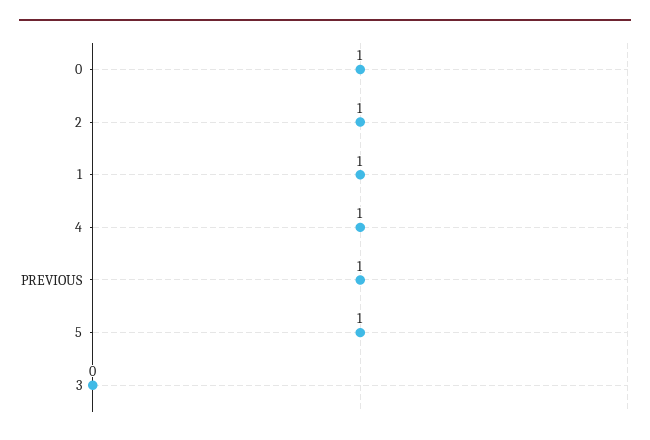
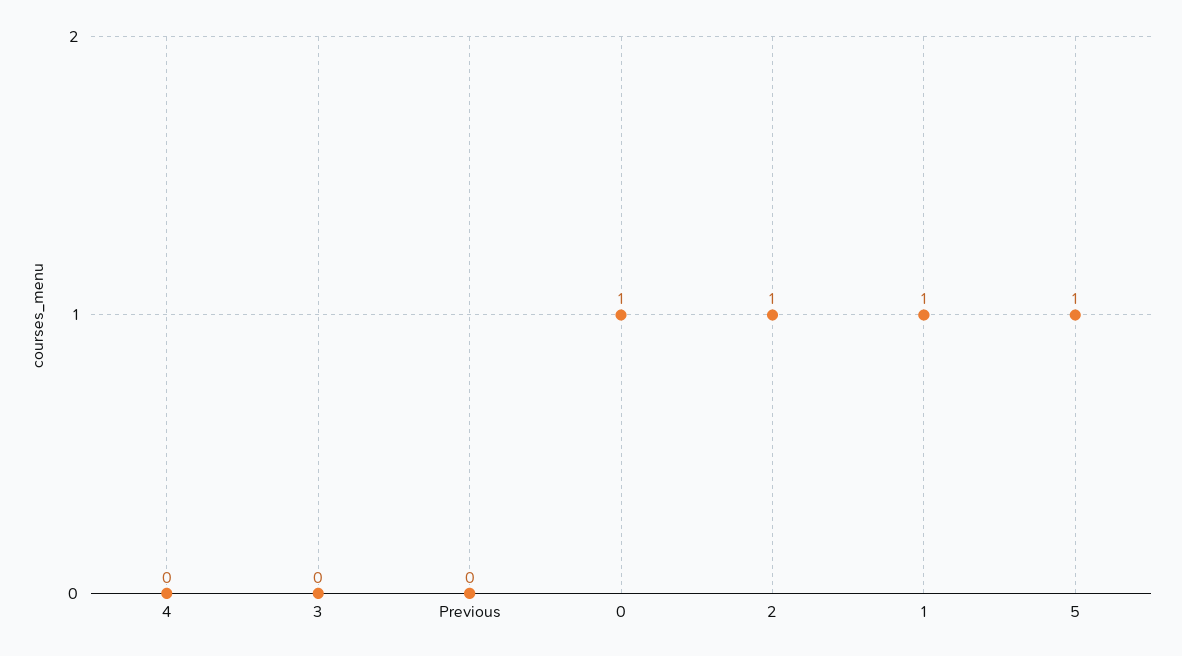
  {
    "0": 1,
    "2": 1,
    "1": 1,
-   "4": 1,
+   "4": 0,
-   "PREVIOUS": 1,
+   "PREVIOUS": 0,
    "5": 1,
    "3": 0
  }

